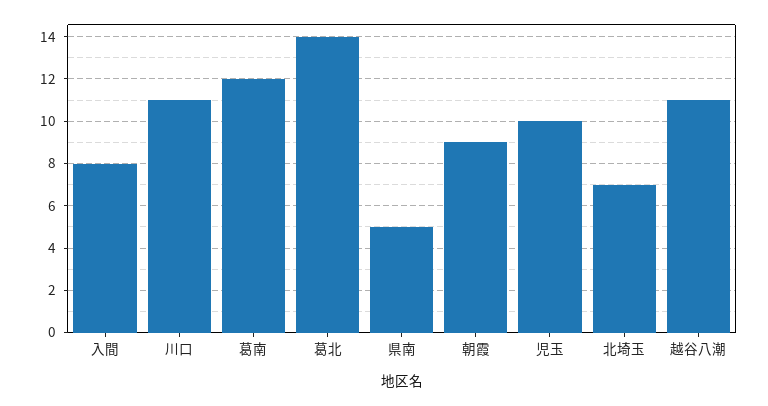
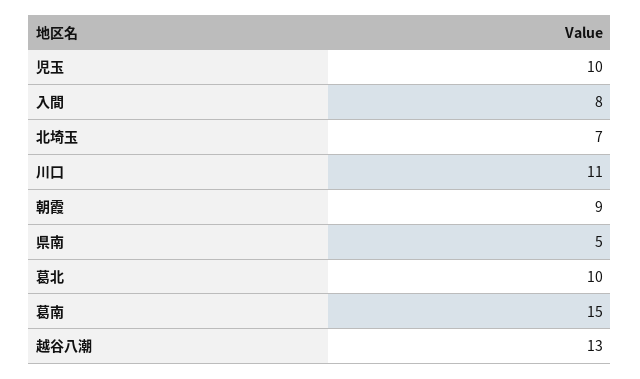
  {
    "入間": 8,
    "川口": 11,
-   "葛南": 12,
+   "葛南": 15,
-   "葛北": 14,
+   "葛北": 10,
    "県南": 5,
    "朝霞": 9,
    "児玉": 10,
    "北埼玉": 7,
-   "越谷八潮": 11
+   "越谷八潮": 13
  }

